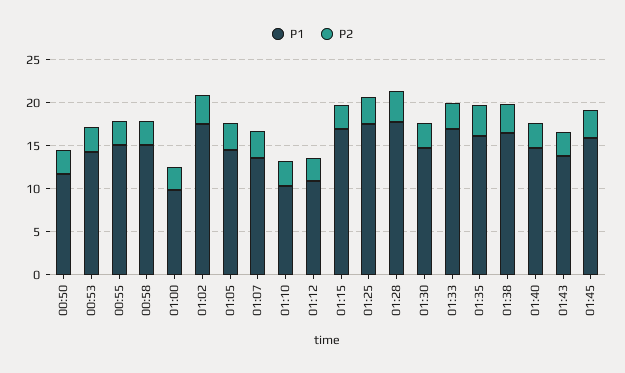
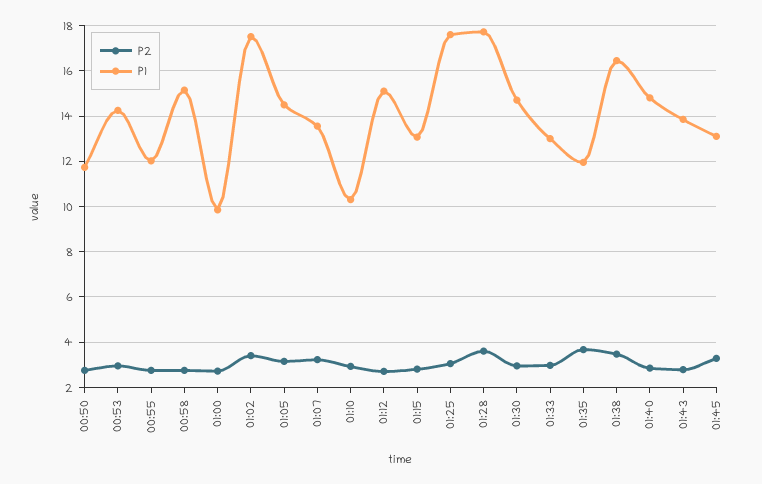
  {
    "P1": {
      "00:50": 11.5,
      "00:53": 14.5,
-     "00:55": 15,
+     "00:55": 12,
      "00:58": 15,
      "01:00": 10,
      "01:02": 17.5,
      "01:05": 14.5,
      "01:07": 13.5,
      "01:10": 10.5,
-     "01:12": 11,
+     "01:12": 15,
-     "01:15": 17,
+     "01:15": 13,
      "01:25": 17.5,
      "01:28": 17.5,
      "01:30": 14.5,
-     "01:33": 17,
+     "01:33": 13,
-     "01:35": 16,
+     "01:35": 12,
      "01:38": 16.5,
      "01:40": 15,
      "01:43": 14,
-     "01:45": 16
+     "01:45": 13
    },
    "P2": {
      "00:50": 3,
      "00:53": 3,
      "00:55": 3,
      "00:58": 3,
      "01:00": 2.5,
      "01:02": 3.5,
      "01:05": 3,
      "01:07": 3,
      "01:10": 3,
      "01:12": 2.5,
      "01:15": 3,
      "01:25": 3,
      "01:28": 3.5,
      "01:30": 3,
      "01:33": 3,
      "01:35": 3.5,
      "01:38": 3.5,
      "01:40": 3,
      "01:43": 3,
      "01:45": 3.5
    }
  }

